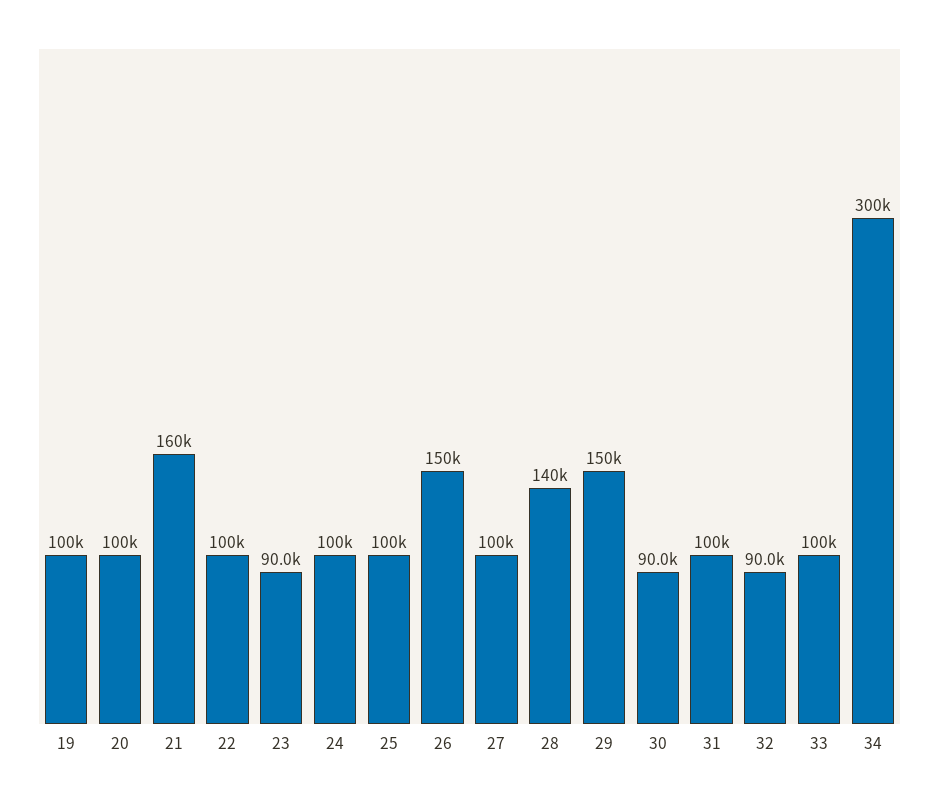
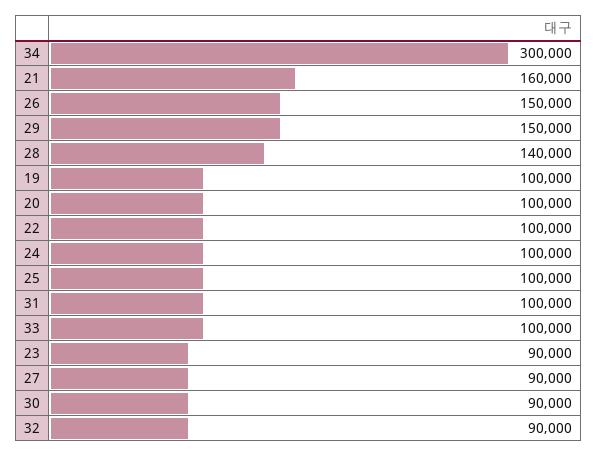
  {
    "19": 100000,
    "20": 100000,
    "21": 160000,
    "22": 100000,
    "23": 90000,
    "24": 100000,
    "25": 100000,
    "26": 150000,
-   "27": 100000,
+   "27": 90000,
    "28": 140000,
    "29": 150000,
    "30": 90000,
    "31": 100000,
    "32": 90000,
    "33": 100000,
    "34": 300000
  }

